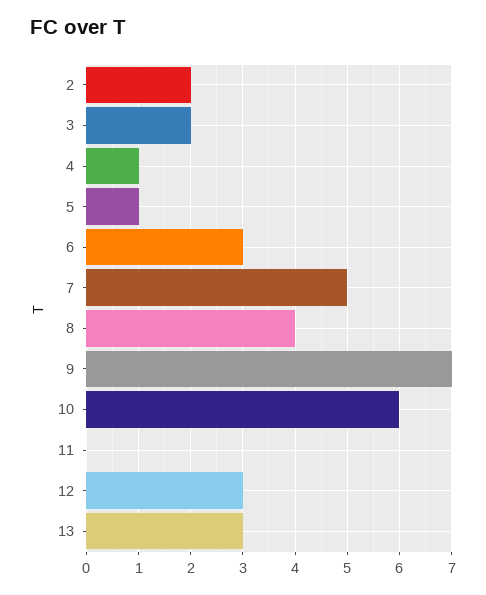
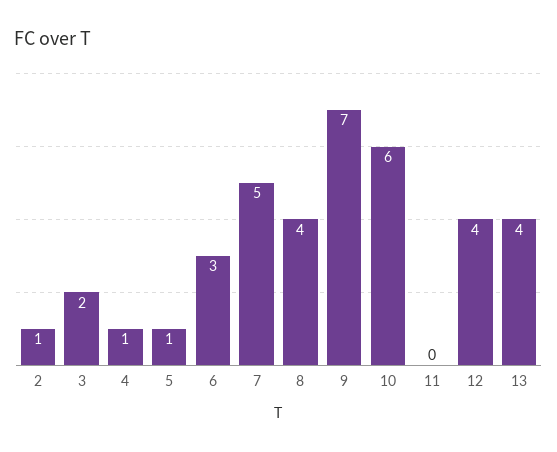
  {
-   "2": 2,
+   "2": 1,
    "3": 2,
    "4": 1,
    "5": 1,
    "6": 3,
    "7": 5,
    "8": 4,
    "9": 7,
    "10": 6,
    "11": 0,
-   "12": 3,
+   "12": 4,
-   "13": 3
+   "13": 4
  }

